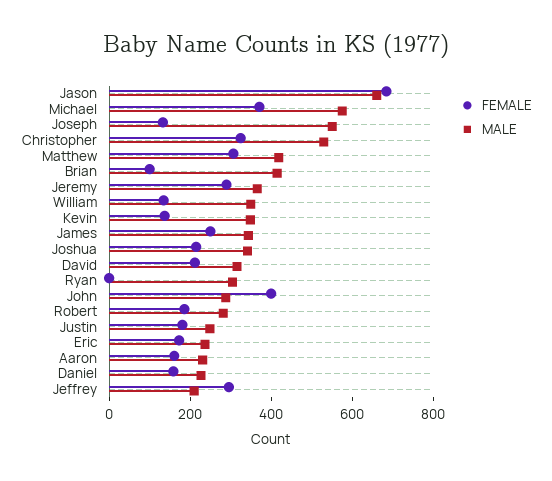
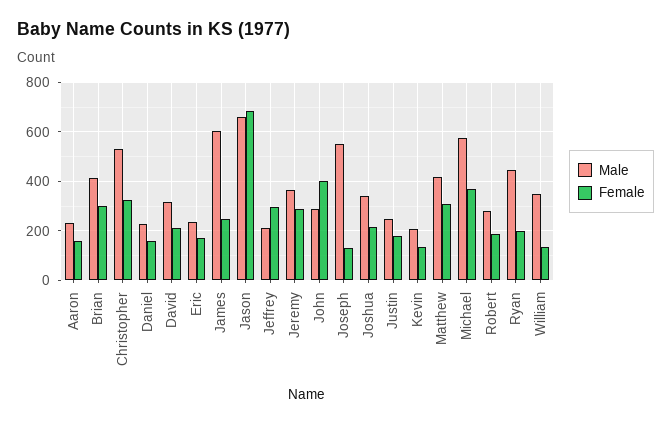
  {
    "FEMALE": {
      "Jason": 675,
      "Michael": 375,
      "Joseph": 125,
      "Christopher": 325,
      "Matthew": 300,
-     "Brian": 100,
+     "Brian": 300,
      "Jeremy": 300,
      "William": 125,
      "Kevin": 125,
      "James": 250,
      "Joshua": 225,
      "David": 200,
-     "Ryan": 0,
+     "Ryan": 200,
      "John": 400,
      "Robert": 175,
      "Justin": 175,
      "Eric": 175,
      "Aaron": 150,
      "Daniel": 150,
      "Jeffrey": 300
    },
    "MALE": {
      "Jason": 650,
      "Michael": 575,
      "Joseph": 550,
      "Christopher": 525,
      "Matthew": 425,
      "Brian": 425,
      "Jeremy": 375,
      "William": 350,
-     "Kevin": 350,
+     "Kevin": 200,
-     "James": 350,
+     "James": 600,
      "Joshua": 350,
      "David": 325,
-     "Ryan": 300,
+     "Ryan": 450,
      "John": 300,
      "Robert": 275,
      "Justin": 250,
      "Eric": 225,
      "Aaron": 225,
      "Daniel": 225,
      "Jeffrey": 200
    }
  }

